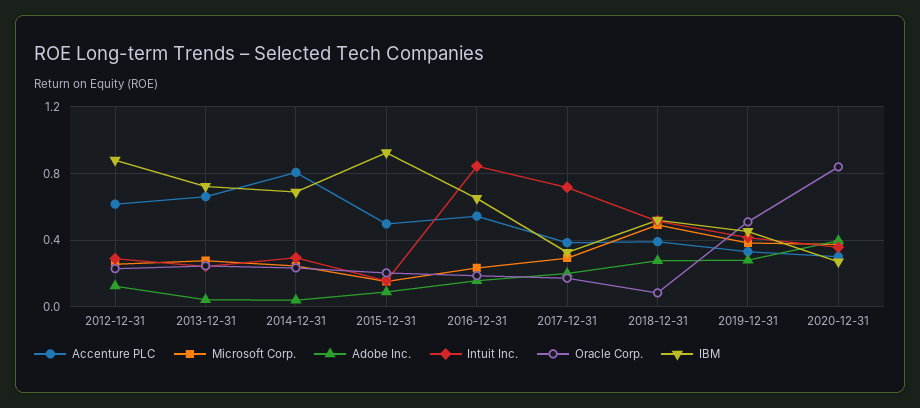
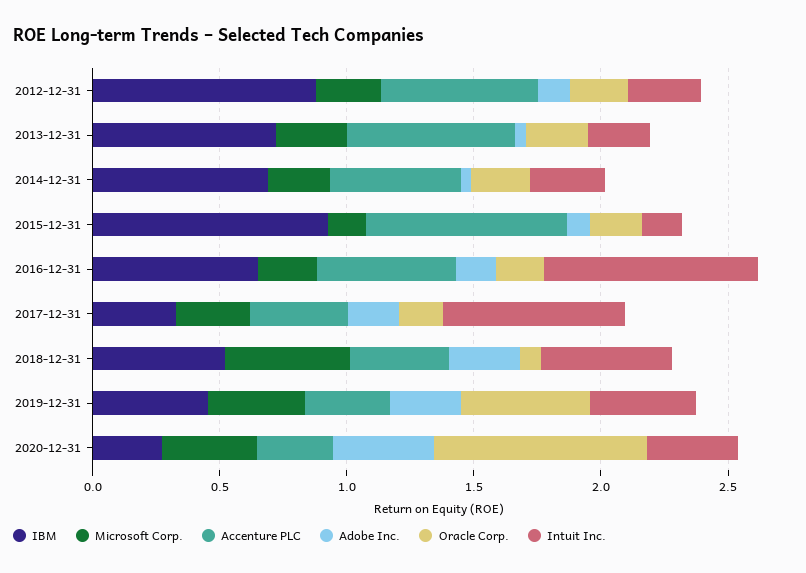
  {
    "Accenture PLC": {
      "2012-12-31": 0.6,
      "2013-12-31": 0.65,
-     "2014-12-31": 0.8,
+     "2014-12-31": 0.5,
-     "2015-12-31": 0.5,
+     "2015-12-31": 0.8,
      "2016-12-31": 0.55,
      "2017-12-31": 0.4,
      "2018-12-31": 0.4,
      "2019-12-31": 0.35,
      "2020-12-31": 0.3
    },
    "Microsoft Corp.": {
      "2012-12-31": 0.25,
      "2013-12-31": 0.3,
      "2014-12-31": 0.25,
      "2015-12-31": 0.15,
      "2016-12-31": 0.25,
      "2017-12-31": 0.3,
      "2018-12-31": 0.5,
      "2019-12-31": 0.4,
      "2020-12-31": 0.35
    },
    "Adobe Inc.": {
      "2012-12-31": 0.1,
      "2013-12-31": 0.05,
      "2014-12-31": 0.05,
      "2015-12-31": 0.1,
      "2016-12-31": 0.15,
      "2017-12-31": 0.2,
      "2018-12-31": 0.3,
      "2019-12-31": 0.3,
      "2020-12-31": 0.4
    },
    "Intuit Inc.": {
      "2012-12-31": 0.3,
      "2013-12-31": 0.25,
      "2014-12-31": 0.3,
      "2015-12-31": 0.15,
      "2016-12-31": 0.85,
      "2017-12-31": 0.7,
      "2018-12-31": 0.5,
      "2019-12-31": 0.4,
      "2020-12-31": 0.35
    },
    "Oracle Corp.": {
      "2012-12-31": 0.25,
      "2013-12-31": 0.25,
      "2014-12-31": 0.25,
      "2015-12-31": 0.2,
      "2016-12-31": 0.2,
      "2017-12-31": 0.15,
      "2018-12-31": 0.1,
      "2019-12-31": 0.5,
      "2020-12-31": 0.85
    },
    "IBM": {
      "2012-12-31": 0.9,
      "2013-12-31": 0.7,
      "2014-12-31": 0.7,
      "2015-12-31": 0.95,
      "2016-12-31": 0.65,
      "2017-12-31": 0.35,
      "2018-12-31": 0.5,
      "2019-12-31": 0.45,
      "2020-12-31": 0.25
    }
  }

